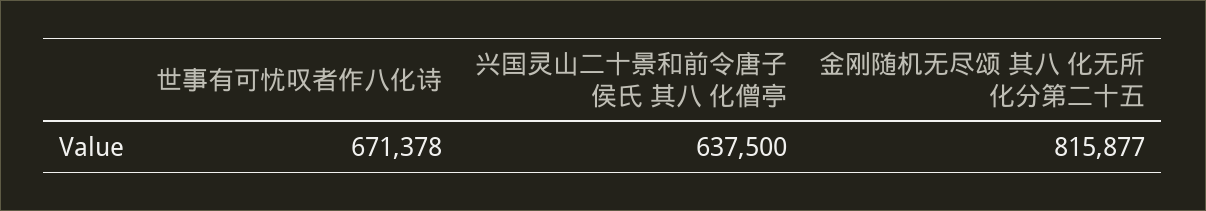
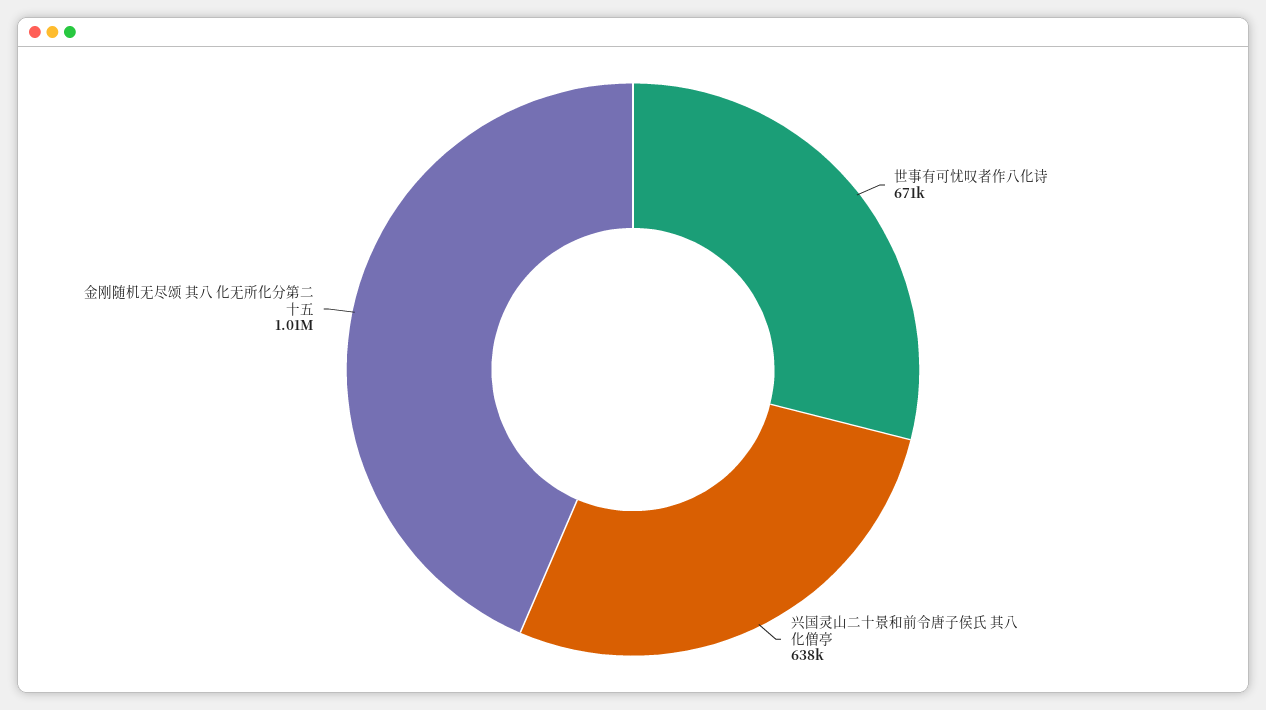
  {
    "世事有可忧叹者作八化诗": 671378,
    "兴国灵山二十景和前令唐子侯氏 其八 化僧亭": 637500,
-   "金刚随机无尽颂 其八 化无所化分第二十五": 815877
+   "金刚随机无尽颂 其八 化无所化分第二十五": 1010000
  }

